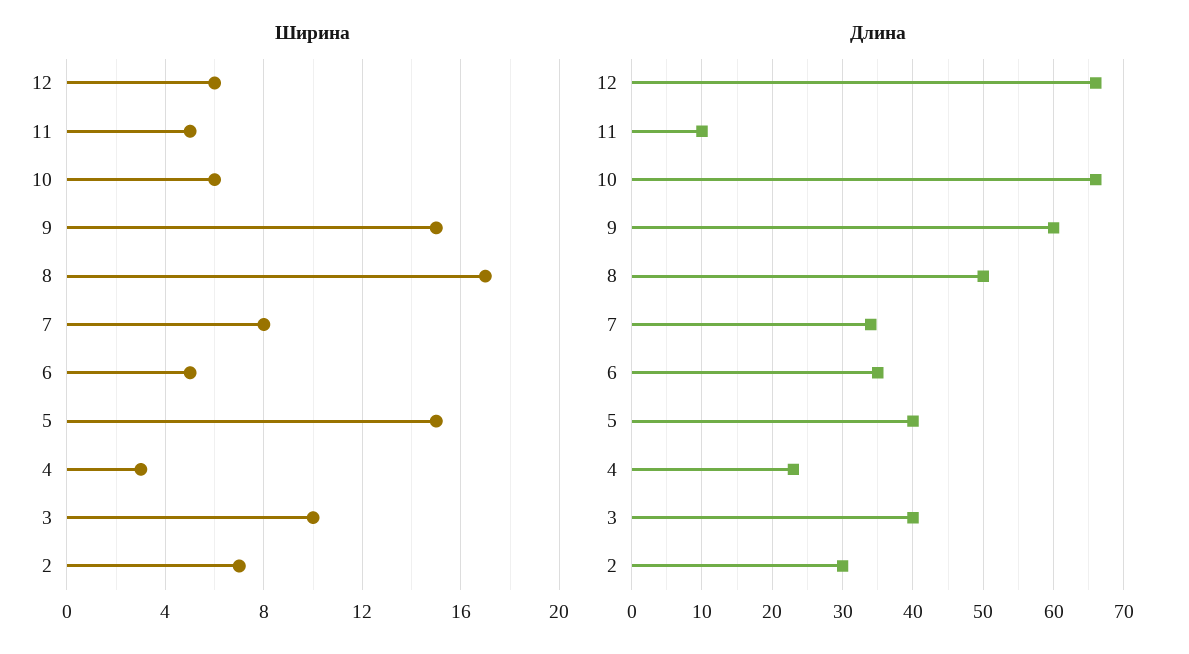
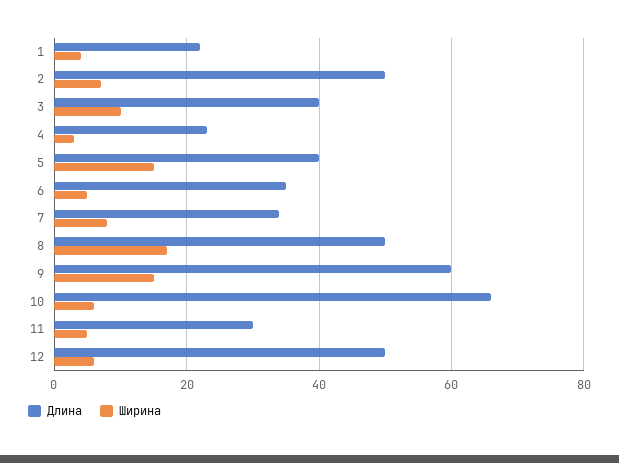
  {
    "Ширина": {
      "12": 6,
      "11": 5,
      "10": 6,
      "9": 15,
      "8": 17,
      "7": 8,
      "6": 5,
      "5": 15,
      "4": 3,
      "3": 10,
-     "2": 7
+     "2": 7,
+     "1": 4
    },
    "Длина": {
-     "12": 66,
+     "12": 50,
-     "11": 10,
+     "11": 30,
      "10": 66,
      "9": 60,
      "8": 50,
      "7": 34,
      "6": 35,
      "5": 40,
      "4": 23,
      "3": 40,
-     "2": 30
+     "2": 50,
+     "1": 22
    }
  }

